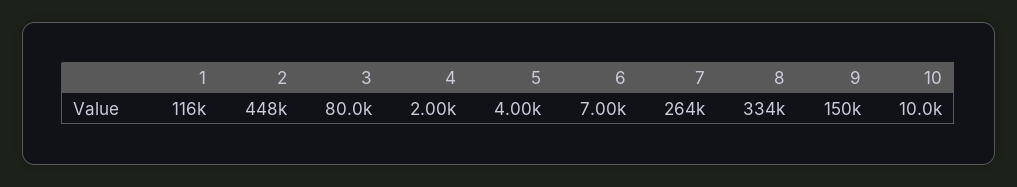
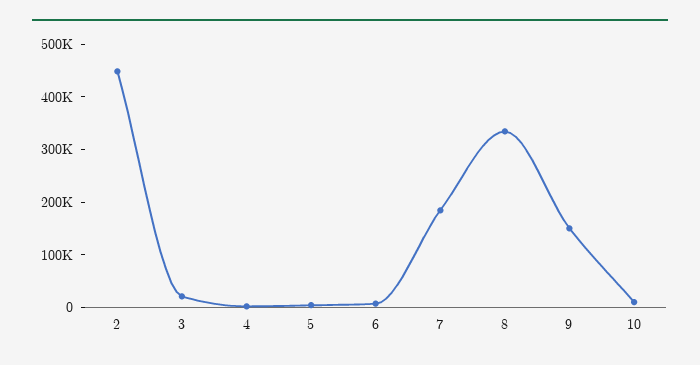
  {
-   "1": 116000,
    "2": 448000,
-   "3": 80000,
+   "3": 20000,
    "4": 2000,
    "5": 4000,
    "6": 7000,
-   "7": 264000,
+   "7": 180000,
    "8": 334000,
    "9": 150000,
    "10": 10000
  }

